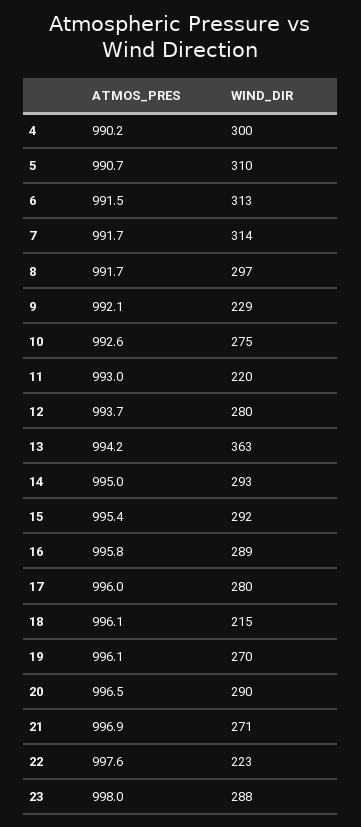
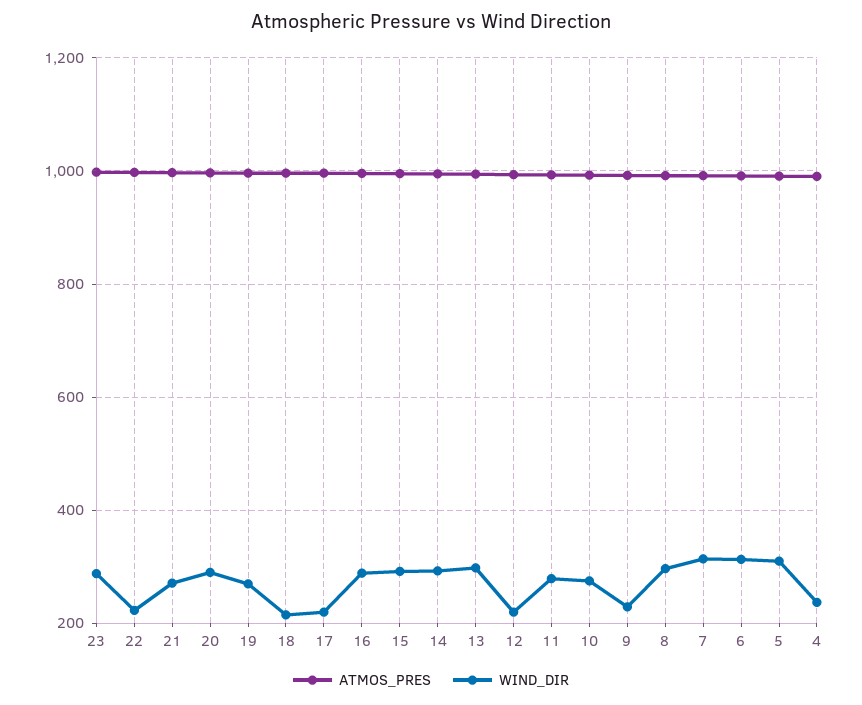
  {
    "ATMOS_PRES": {
      "4": 990.2,
      "5": 990.7,
      "6": 991.5,
      "7": 991.7,
      "8": 991.7,
      "9": 992.1,
      "10": 992.6,
      "11": 993,
      "12": 993.7,
      "13": 994.2,
      "14": 995,
      "15": 995.4,
      "16": 995.8,
      "17": 996,
      "18": 996.1,
      "19": 996.1,
      "20": 996.5,
      "21": 996.9,
      "22": 997.6,
      "23": 998
    },
    "WIND_DIR": {
-     "4": 300,
+     "4": 240,
      "5": 310,
      "6": 313,
      "7": 314,
      "8": 297,
      "9": 229,
      "10": 275,
-     "11": 220,
+     "11": 280,
-     "12": 280,
+     "12": 220,
-     "13": 363,
+     "13": 300,
      "14": 293,
      "15": 292,
      "16": 289,
-     "17": 280,
+     "17": 220,
      "18": 215,
      "19": 270,
      "20": 290,
      "21": 271,
      "22": 223,
      "23": 288
    }
  }

